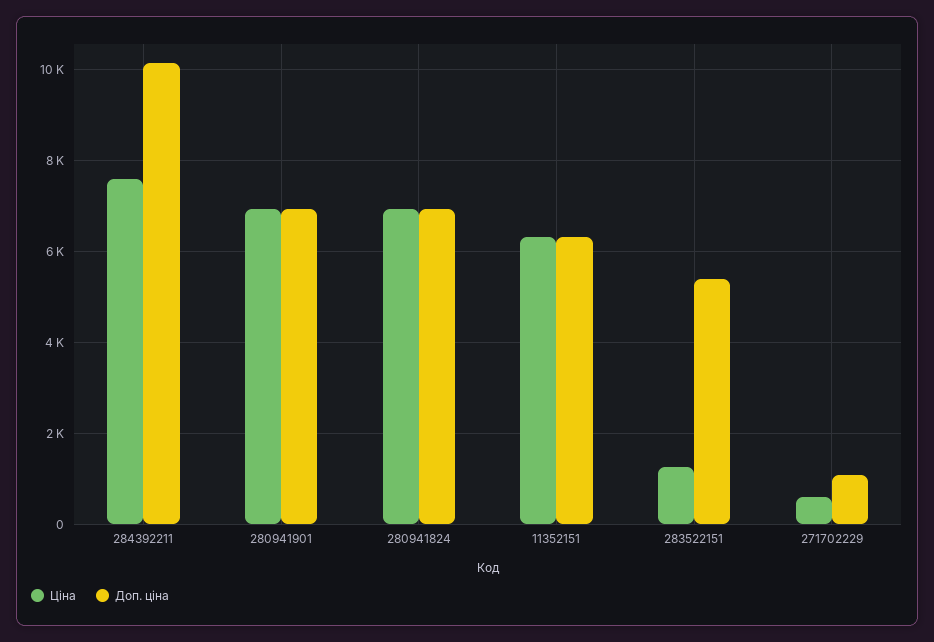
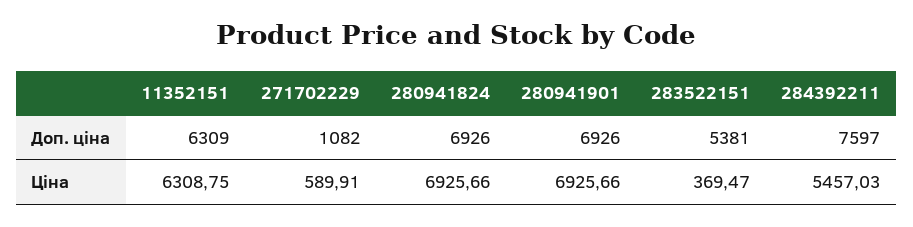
  {
    "Ціна": {
-     "284392211": 7600,
+     "284392211": 5457.03,
      "280941901": 6925.66,
      "280941824": 6925.66,
      "11352151": 6308.75,
-     "283522151": 1200,
+     "283522151": 369.47,
      "271702229": 589.91
    },
    "Доп. ціна": {
-     "284392211": 10200,
+     "284392211": 7597,
      "280941901": 6926,
      "280941824": 6926,
      "11352151": 6309,
      "283522151": 5381,
      "271702229": 1082
    }
  }

